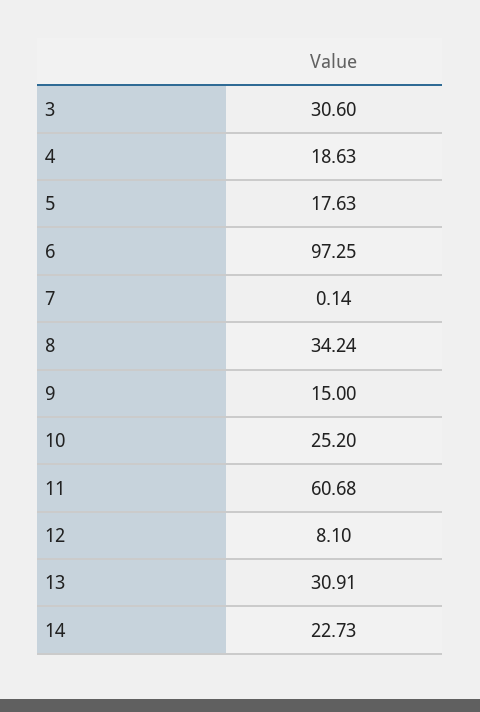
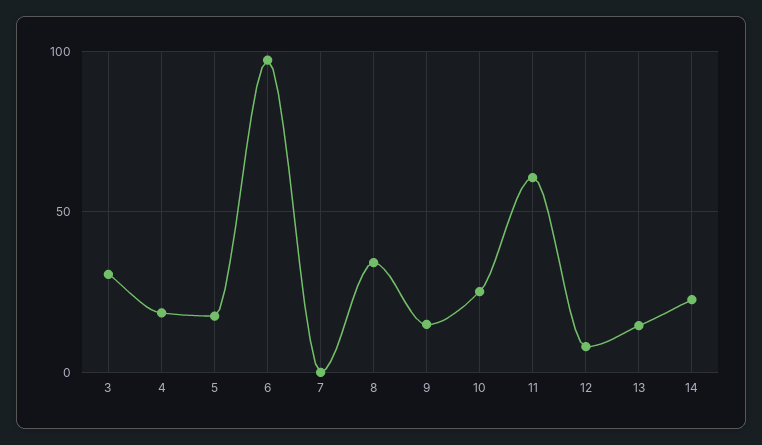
  {
    "3": 30.6,
    "4": 18.63,
    "5": 17.63,
    "6": 97.25,
    "7": 0.14,
    "8": 34.24,
    "9": 15,
    "10": 25.2,
    "11": 60.68,
    "12": 8.1,
-   "13": 30.91,
+   "13": 15,
    "14": 22.73
  }

